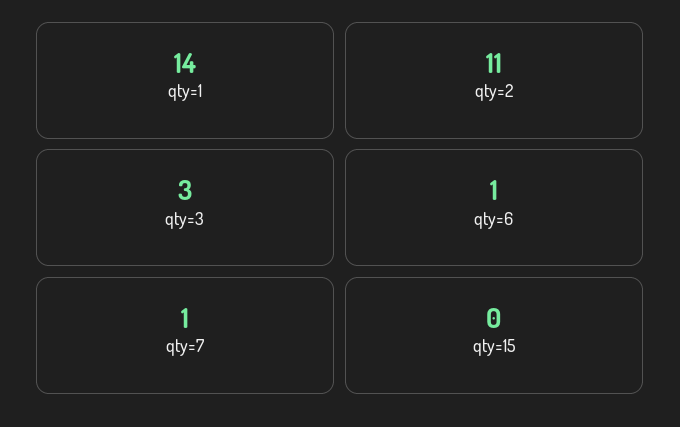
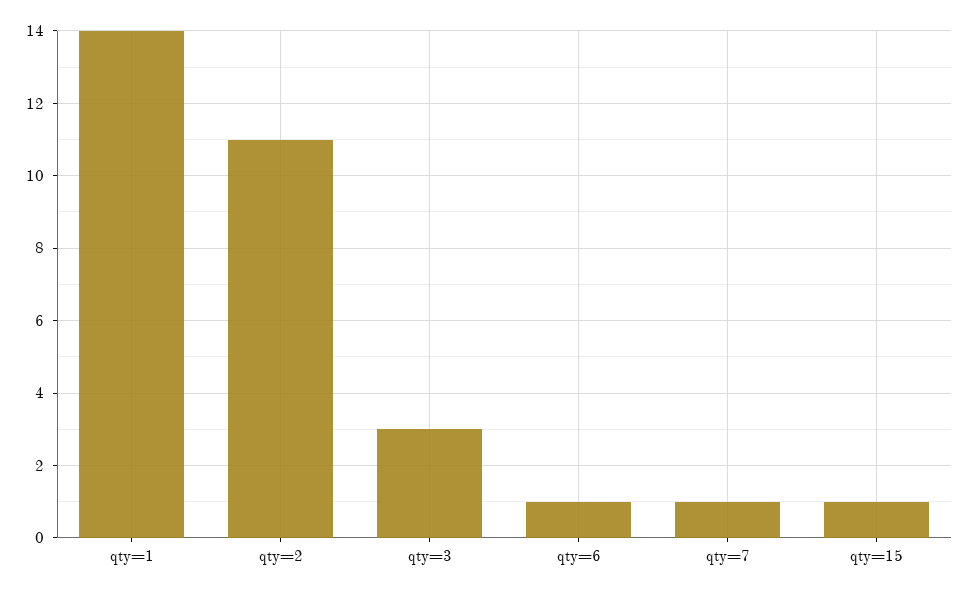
  {
    "qty=1": 14,
    "qty=2": 11,
    "qty=3": 3,
    "qty=6": 1,
    "qty=7": 1,
-   "qty=15": 0
+   "qty=15": 1
  }

